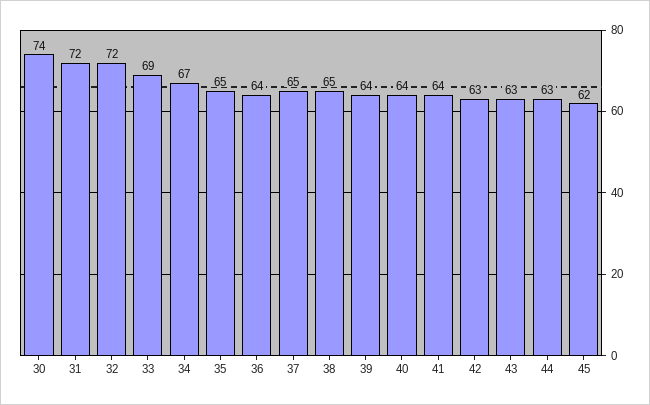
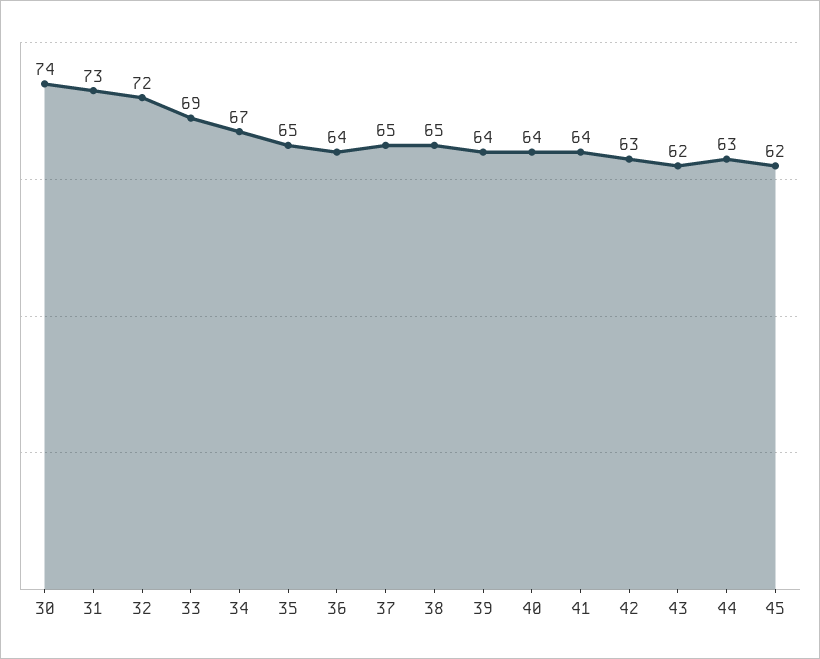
  {
    "30": 74,
-   "31": 72,
+   "31": 73,
    "32": 72,
    "33": 69,
    "34": 67,
    "35": 65,
    "36": 64,
    "37": 65,
    "38": 65,
    "39": 64,
    "40": 64,
    "41": 64,
    "42": 63,
-   "43": 63,
+   "43": 62,
    "44": 63,
    "45": 62
  }

